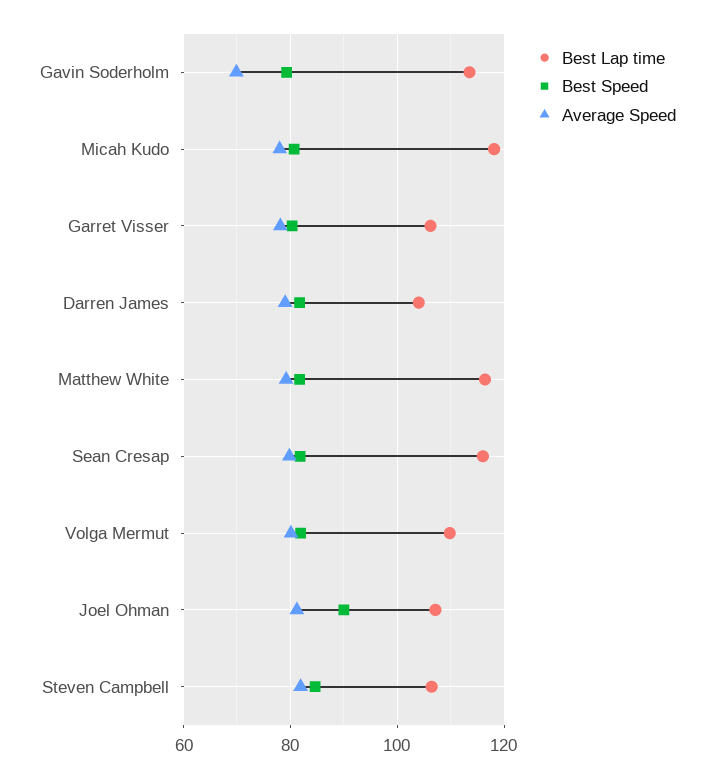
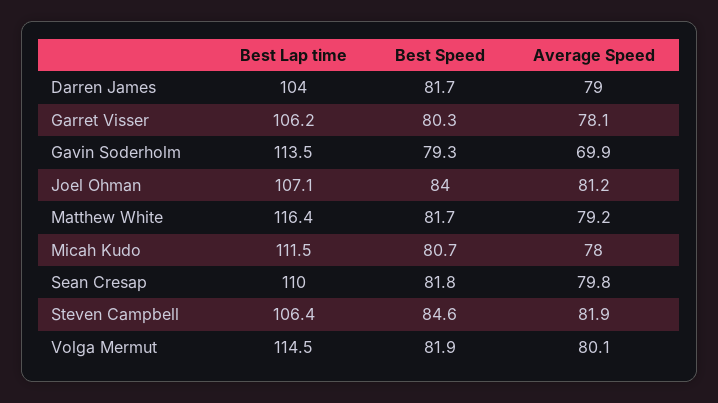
  {
    "Best Lap time": {
      "Gavin Soderholm": 113.5,
-     "Micah Kudo": 118,
+     "Micah Kudo": 111.5,
      "Garret Visser": 106.2,
      "Darren James": 104,
      "Matthew White": 116.4,
-     "Sean Cresap": 116,
+     "Sean Cresap": 110,
-     "Volga Mermut": 110,
+     "Volga Mermut": 114.5,
      "Joel Ohman": 107.1,
      "Steven Campbell": 106.4
    },
    "Best Speed": {
      "Gavin Soderholm": 79.3,
      "Micah Kudo": 80.7,
      "Garret Visser": 80.3,
      "Darren James": 81.7,
      "Matthew White": 81.7,
      "Sean Cresap": 81.8,
      "Volga Mermut": 81.9,
-     "Joel Ohman": 90,
+     "Joel Ohman": 84,
      "Steven Campbell": 84.6
    },
    "Average Speed": {
      "Gavin Soderholm": 69.9,
      "Micah Kudo": 78,
      "Garret Visser": 78.1,
      "Darren James": 79,
      "Matthew White": 79.2,
      "Sean Cresap": 79.8,
      "Volga Mermut": 80.1,
      "Joel Ohman": 81.2,
      "Steven Campbell": 81.9
    }
  }

